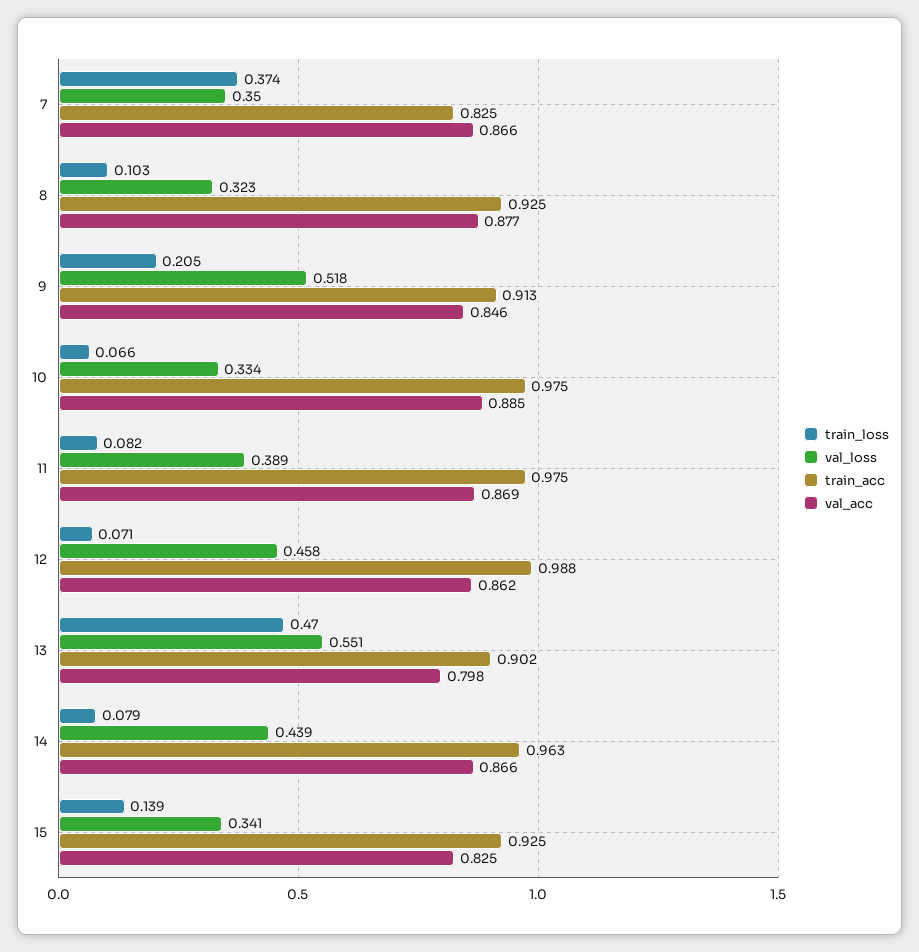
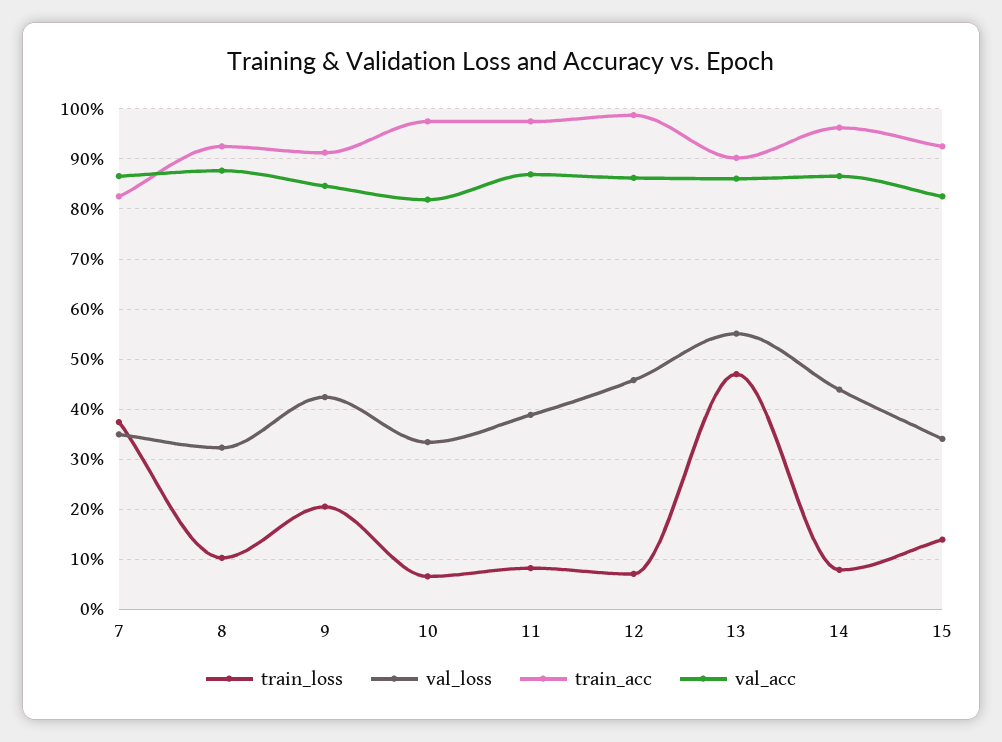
  {
    "train_loss": {
      "7": 0.374,
      "8": 0.103,
      "9": 0.205,
      "10": 0.066,
      "11": 0.082,
      "12": 0.071,
      "13": 0.47,
      "14": 0.079,
      "15": 0.139
    },
    "val_loss": {
      "7": 0.35,
      "8": 0.323,
-     "9": 0.518,
+     "9": 0.42,
      "10": 0.334,
      "11": 0.389,
      "12": 0.458,
      "13": 0.551,
      "14": 0.439,
      "15": 0.341
    },
    "train_acc": {
      "7": 0.825,
      "8": 0.925,
      "9": 0.913,
      "10": 0.975,
      "11": 0.975,
      "12": 0.988,
      "13": 0.902,
      "14": 0.963,
      "15": 0.925
    },
    "val_acc": {
      "7": 0.866,
      "8": 0.877,
      "9": 0.846,
-     "10": 0.885,
+     "10": 0.82,
      "11": 0.869,
      "12": 0.862,
-     "13": 0.798,
+     "13": 0.86,
      "14": 0.866,
      "15": 0.825
    }
  }

